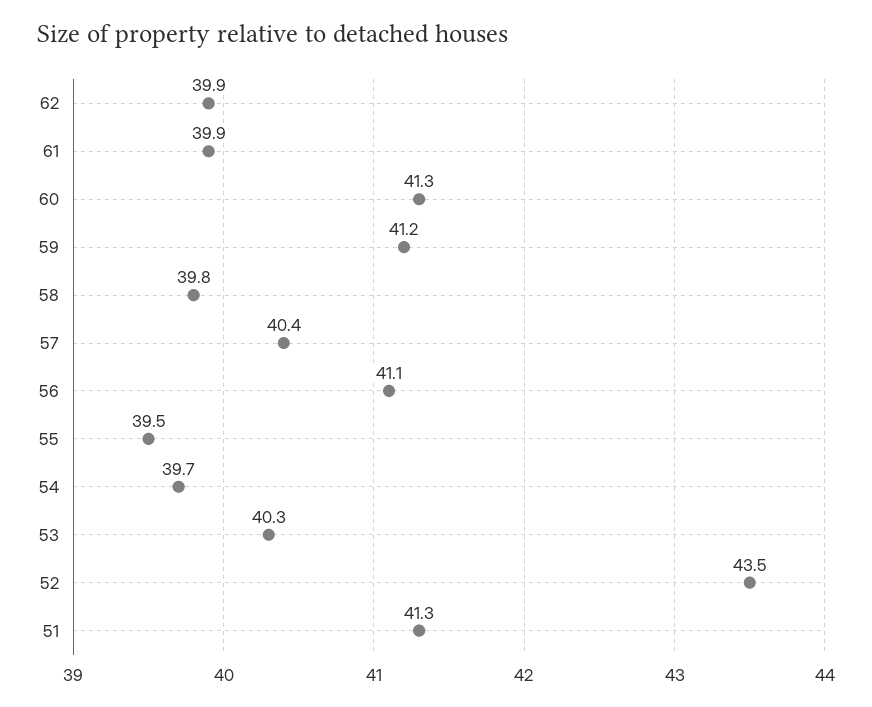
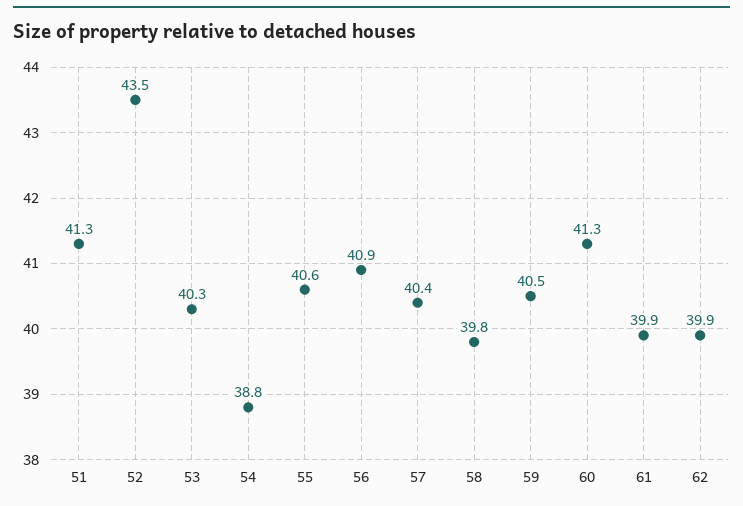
  {
    "62": 39.9,
    "61": 39.9,
    "60": 41.3,
-   "59": 41.2,
+   "59": 40.5,
    "58": 39.8,
    "57": 40.4,
-   "56": 41.1,
+   "56": 40.9,
-   "55": 39.5,
+   "55": 40.6,
-   "54": 39.7,
+   "54": 38.8,
    "53": 40.3,
    "52": 43.5,
    "51": 41.3
  }

